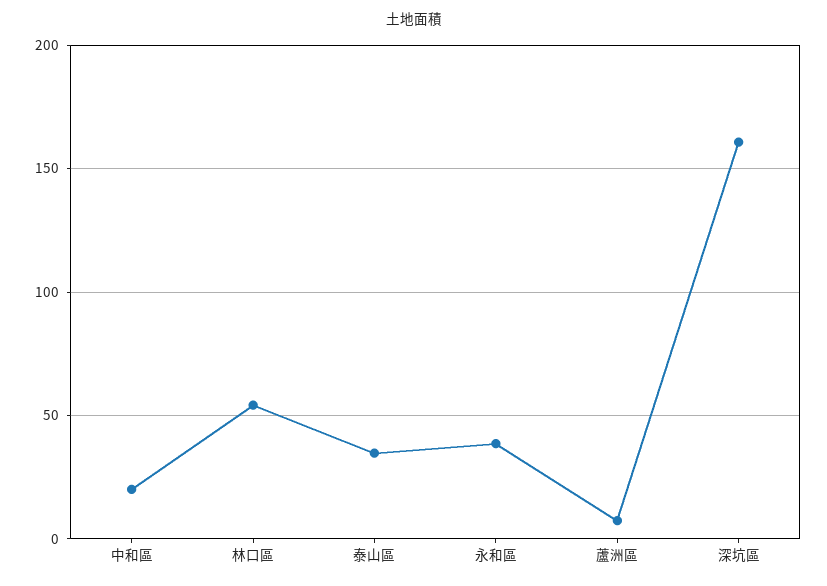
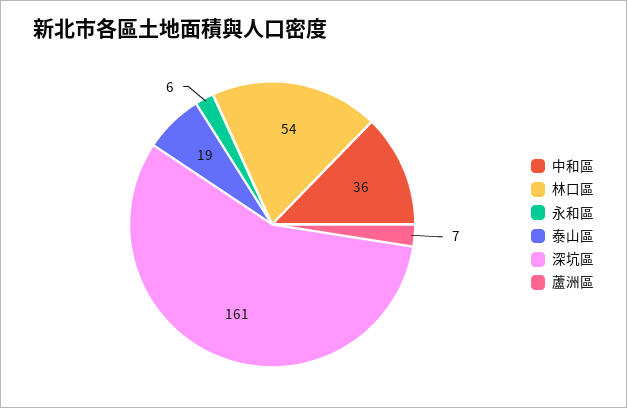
  {
-   "中和區": 20,
+   "中和區": 36,
    "林口區": 54,
-   "泰山區": 35,
+   "泰山區": 19,
-   "永和區": 40,
+   "永和區": 6,
    "蘆洲區": 7,
    "深坑區": 161
  }

